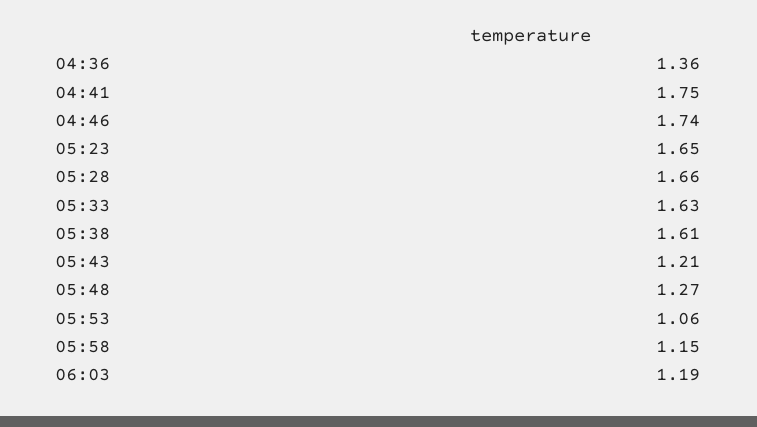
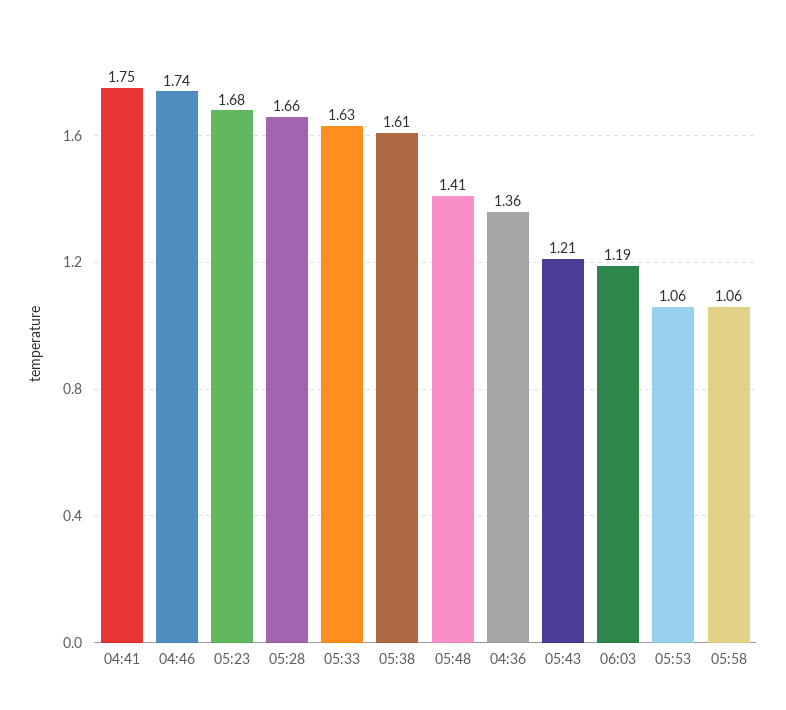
  {
    "04:36": 1.36,
    "04:41": 1.75,
    "04:46": 1.74,
-   "05:23": 1.65,
+   "05:23": 1.68,
    "05:28": 1.66,
    "05:33": 1.63,
    "05:38": 1.61,
    "05:43": 1.21,
-   "05:48": 1.27,
+   "05:48": 1.41,
    "05:53": 1.06,
-   "05:58": 1.15,
+   "05:58": 1.06,
    "06:03": 1.19
  }

